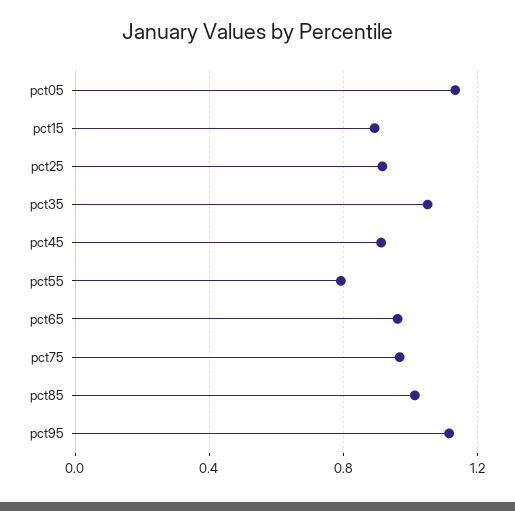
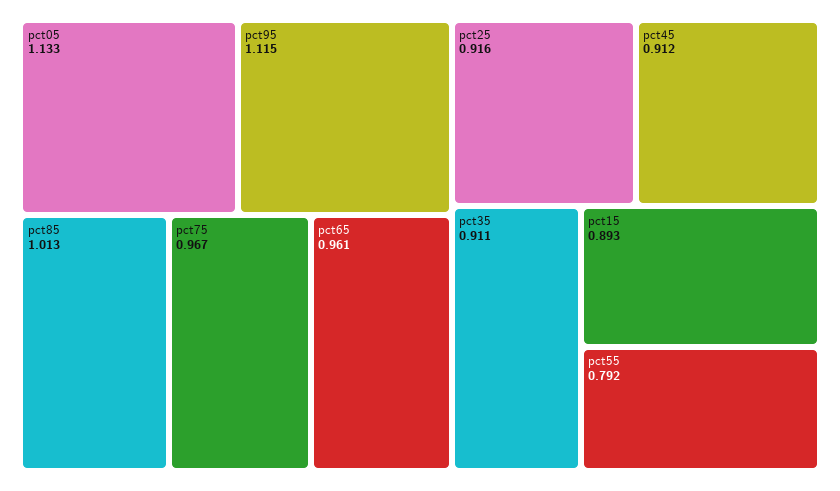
  {
    "pct05": 1.133,
    "pct15": 0.893,
    "pct25": 0.916,
-   "pct35": 1.05,
+   "pct35": 0.911,
    "pct45": 0.912,
    "pct55": 0.792,
    "pct65": 0.961,
    "pct75": 0.967,
    "pct85": 1.013,
    "pct95": 1.115
  }

